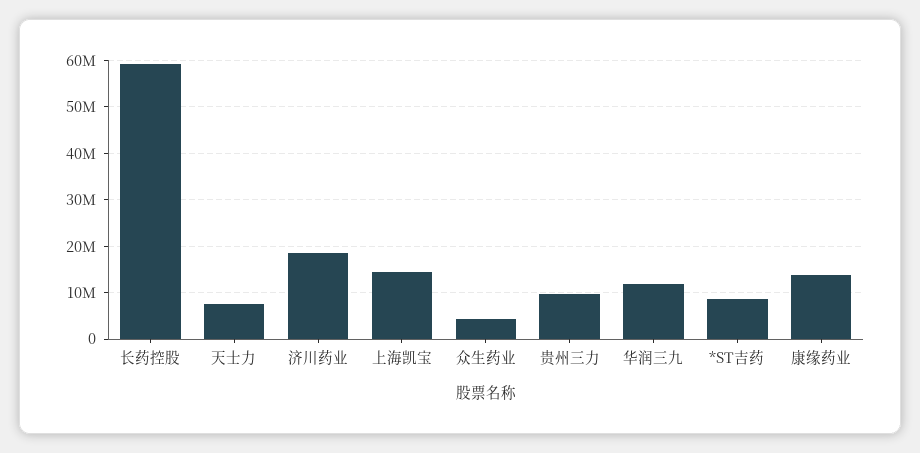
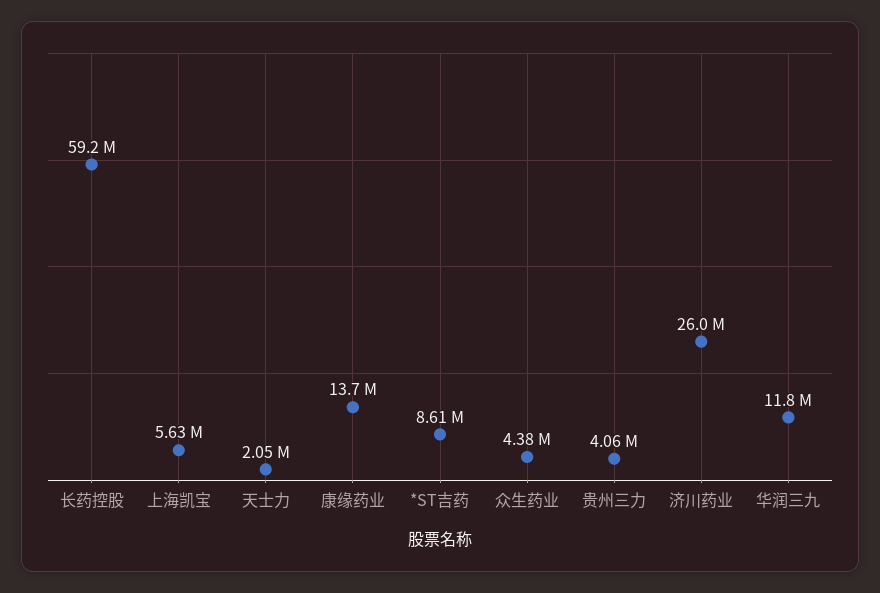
  {
    "长药控股": 59200000,
-   "天士力": 8000000,
+   "天士力": 2050000,
-   "济川药业": 18000000,
+   "济川药业": 26000000,
-   "上海凯宝": 14000000,
+   "上海凯宝": 5630000,
    "众生药业": 4380000,
-   "贵州三力": 10000000,
+   "贵州三力": 4060000,
    "华润三九": 11800000,
    "*ST吉药": 8610000,
    "康缘药业": 13700000
  }

